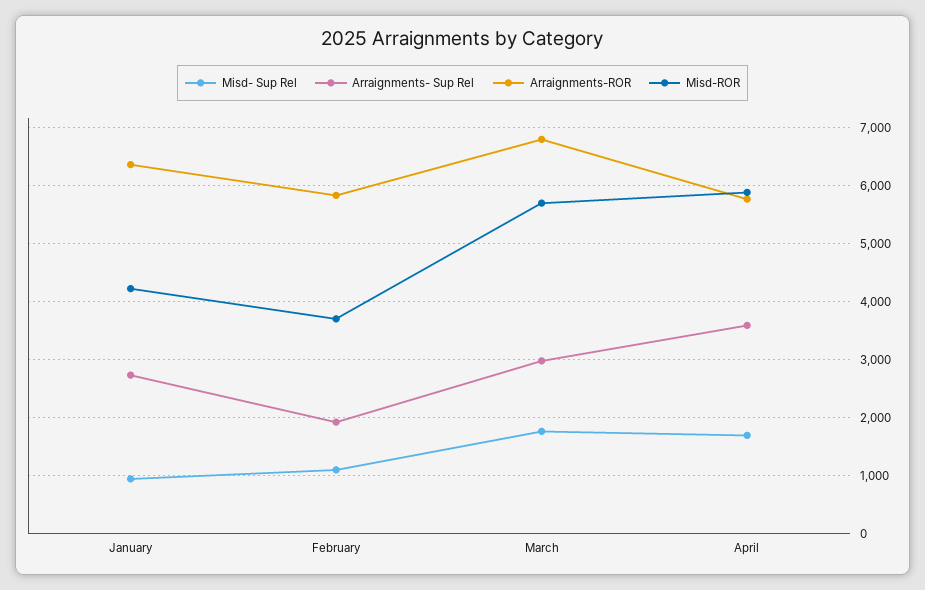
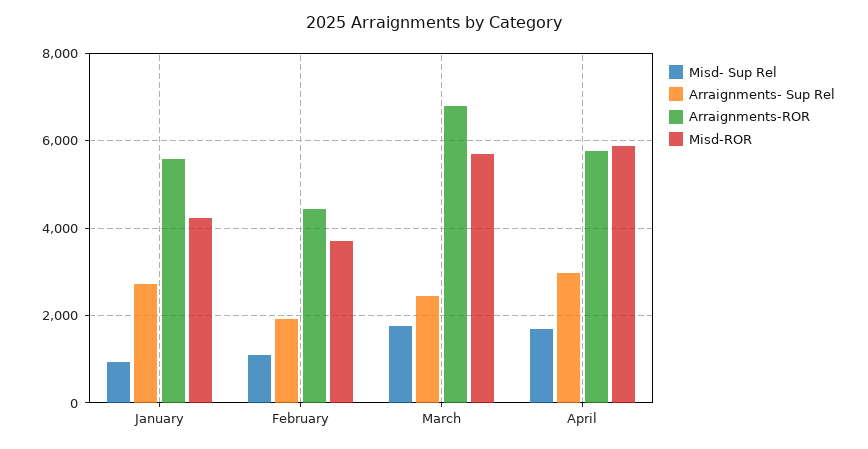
  {
    "Misd- Sup Rel": {
      "January": 1000,
      "February": 1200,
      "March": 1800,
      "April": 1600
    },
    "Arraignments- Sup Rel": {
      "January": 2800,
      "February": 2000,
-     "March": 3000,
+     "March": 2400,
-     "April": 3600
+     "April": 3000
    },
    "Arraignments-ROR": {
-     "January": 6400,
+     "January": 5600,
-     "February": 5800,
+     "February": 4400,
      "March": 6800,
      "April": 5800
    },
    "Misd-ROR": {
      "January": 4200,
      "February": 3800,
      "March": 5600,
      "April": 5800
    }
  }

